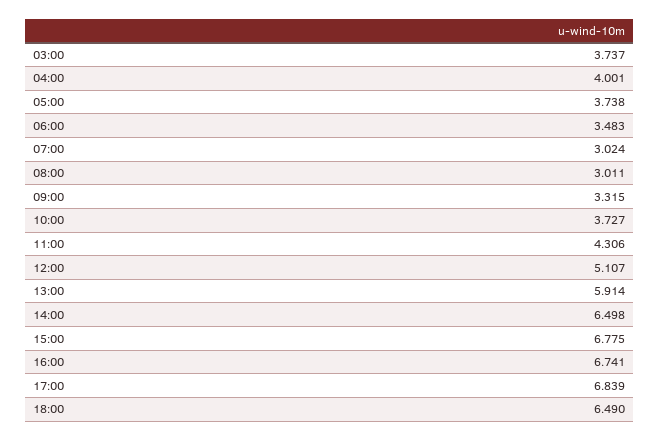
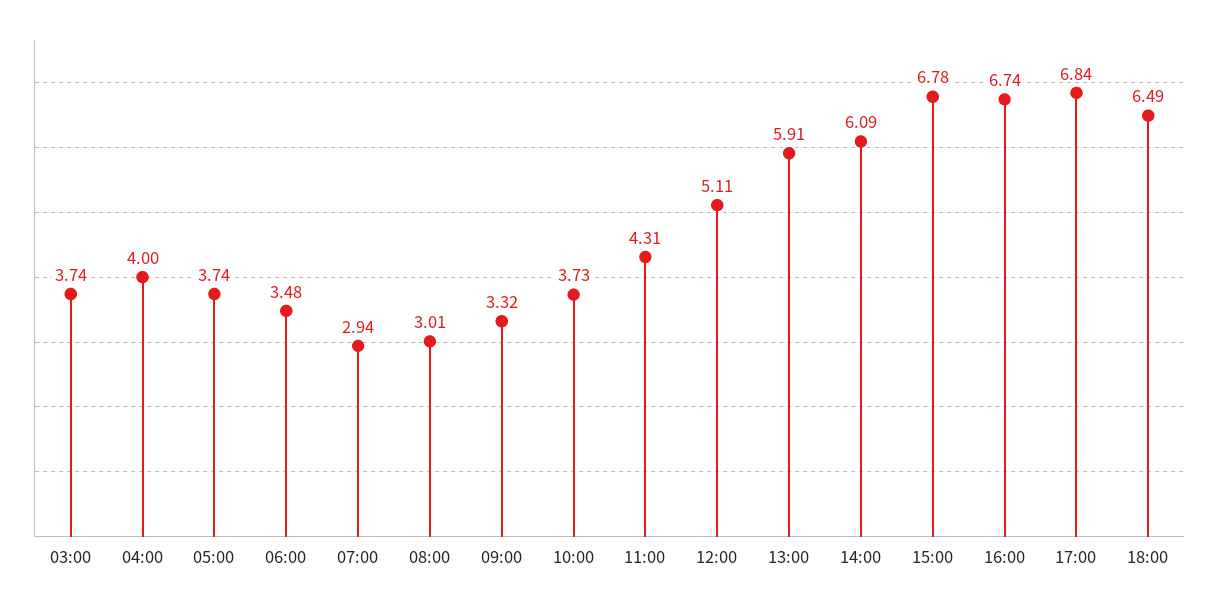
  {
    "03:00": 3.737,
    "04:00": 4.001,
    "05:00": 3.738,
    "06:00": 3.483,
-   "07:00": 3.024,
+   "07:00": 2.94,
    "08:00": 3.011,
    "09:00": 3.315,
    "10:00": 3.727,
    "11:00": 4.306,
    "12:00": 5.107,
    "13:00": 5.914,
-   "14:00": 6.498,
+   "14:00": 6.09,
    "15:00": 6.775,
    "16:00": 6.741,
    "17:00": 6.839,
    "18:00": 6.49
  }

